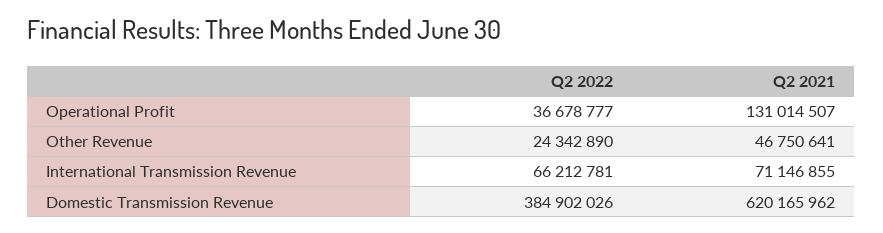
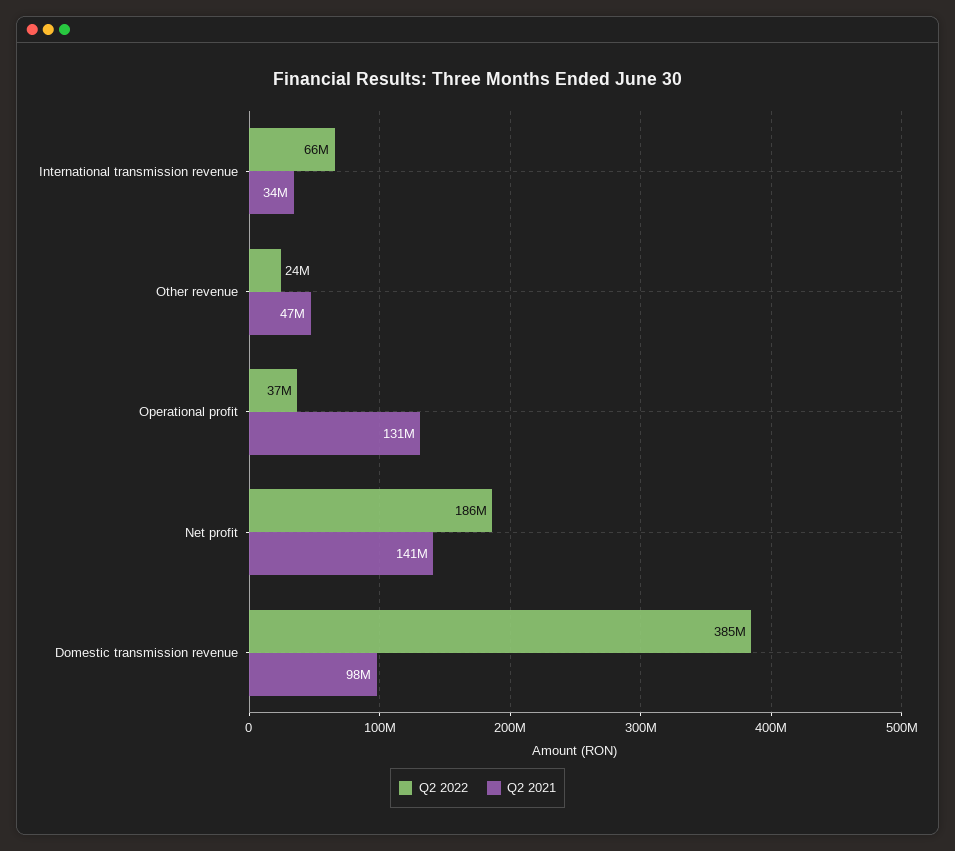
  {
    "Q2 2022": {
      "Operational Profit": 36678777,
      "Other Revenue": 24342890,
      "International Transmission Revenue": 66212781,
-     "Domestic Transmission Revenue": 384902026
+     "Domestic Transmission Revenue": 384902026,
+     "Net profit": 186000000
    },
    "Q2 2021": {
      "Operational Profit": 131014507,
      "Other Revenue": 46750641,
-     "International Transmission Revenue": 71146855,
+     "International Transmission Revenue": 34000000,
-     "Domestic Transmission Revenue": 620165962
+     "Domestic Transmission Revenue": 98000000,
+     "Net profit": 141000000
    }
  }

